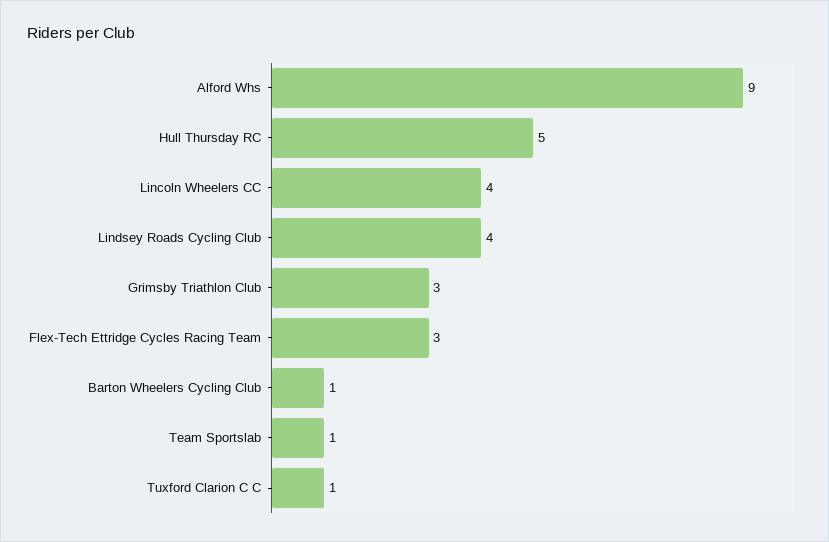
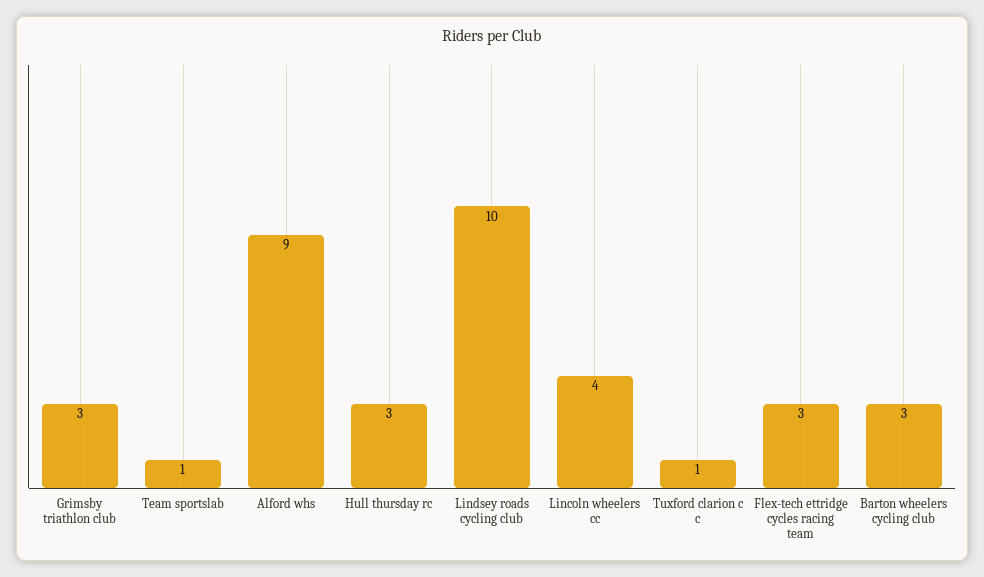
  {
    "Alford Whs": 9,
-   "Hull Thursday RC": 5,
+   "Hull Thursday RC": 3,
    "Lincoln Wheelers CC": 4,
-   "Lindsey Roads Cycling Club": 4,
+   "Lindsey Roads Cycling Club": 10,
    "Grimsby Triathlon Club": 3,
    "Flex-Tech Ettridge Cycles Racing Team": 3,
-   "Barton Wheelers Cycling Club": 1,
+   "Barton Wheelers Cycling Club": 3,
    "Team Sportslab": 1,
    "Tuxford Clarion C C": 1
  }

